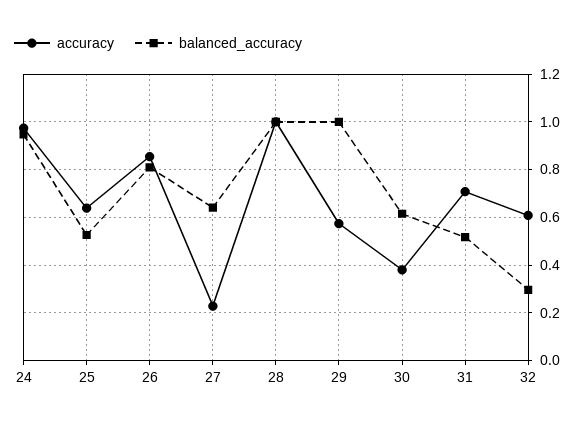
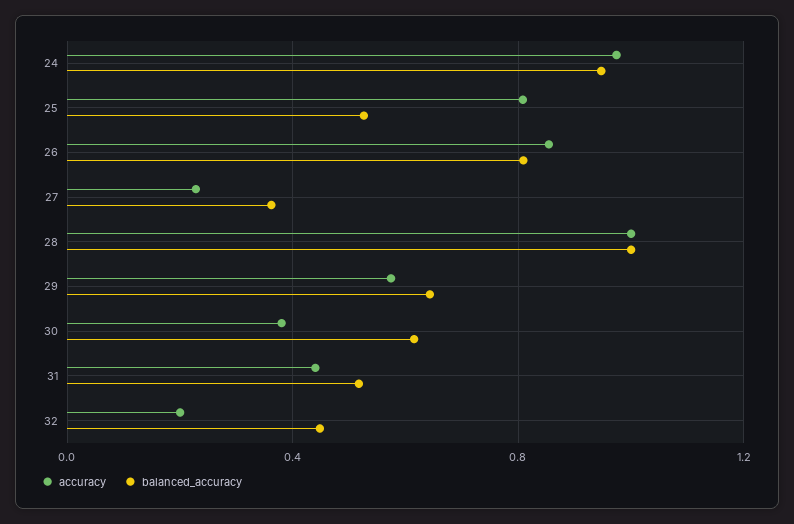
  {
    "accuracy": {
      "24": 0.95,
-     "25": 0.65,
+     "25": 0.8,
      "26": 0.85,
      "27": 0.25,
      "28": 1,
      "29": 0.55,
      "30": 0.4,
-     "31": 0.7,
+     "31": 0.45,
-     "32": 0.6
+     "32": 0.2
    },
    "balanced_accuracy": {
      "24": 0.95,
      "25": 0.55,
      "26": 0.8,
-     "27": 0.65,
+     "27": 0.35,
      "28": 1,
-     "29": 1,
+     "29": 0.65,
      "30": 0.6,
      "31": 0.5,
-     "32": 0.3
+     "32": 0.45
    }
  }

